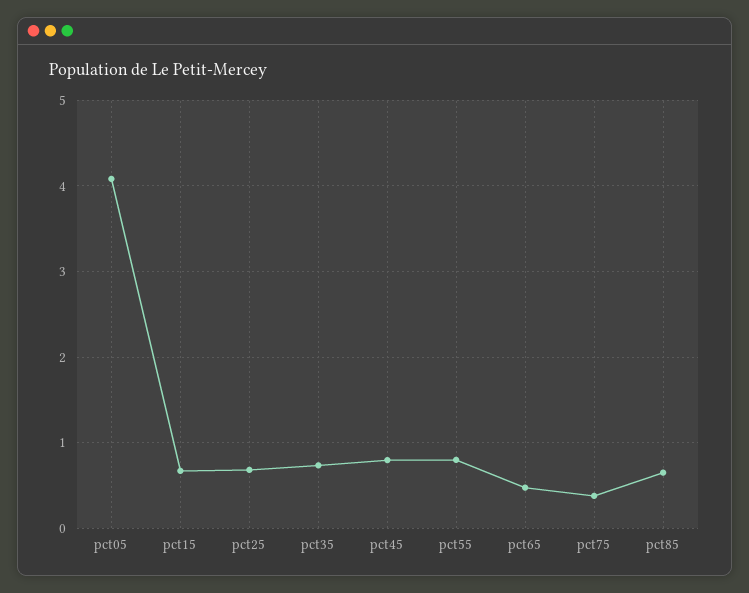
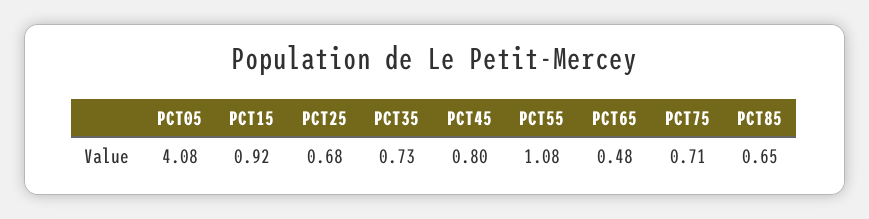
  {
    "pct05": 4.08,
-   "pct15": 0.7,
+   "pct15": 0.92,
    "pct25": 0.68,
    "pct35": 0.73,
    "pct45": 0.8,
-   "pct55": 0.8,
+   "pct55": 1.08,
    "pct65": 0.48,
-   "pct75": 0.4,
+   "pct75": 0.71,
    "pct85": 0.65
  }

